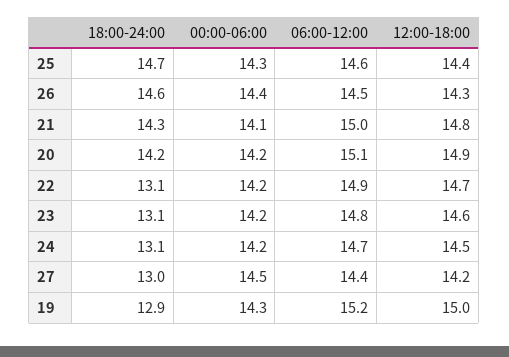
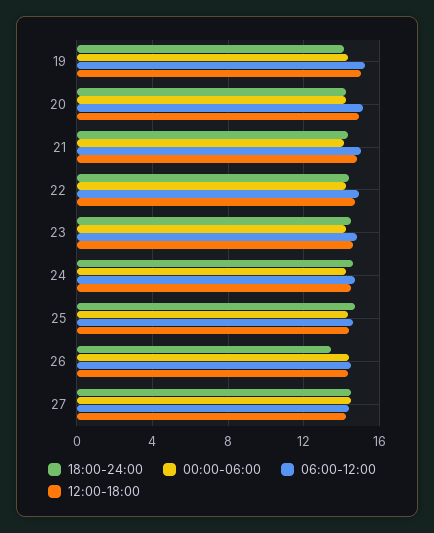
  {
    "18:00-24:00": {
      "25": 14.7,
-     "26": 14.6,
+     "26": 13.5,
      "21": 14.3,
      "20": 14.2,
-     "22": 13.1,
+     "22": 14.5,
-     "23": 13.1,
+     "23": 14.5,
-     "24": 13.1,
+     "24": 14.5,
-     "27": 13,
+     "27": 14.5,
-     "19": 12.9
+     "19": 14
    },
    "00:00-06:00": {
      "25": 14.3,
      "26": 14.4,
      "21": 14.1,
      "20": 14.2,
      "22": 14.2,
      "23": 14.2,
      "24": 14.2,
      "27": 14.5,
      "19": 14.3
    },
    "06:00-12:00": {
      "25": 14.6,
      "26": 14.5,
      "21": 15,
      "20": 15.1,
      "22": 14.9,
      "23": 14.8,
      "24": 14.7,
      "27": 14.4,
      "19": 15.2
    },
    "12:00-18:00": {
      "25": 14.4,
      "26": 14.3,
      "21": 14.8,
      "20": 14.9,
      "22": 14.7,
      "23": 14.6,
      "24": 14.5,
      "27": 14.2,
      "19": 15
    }
  }

